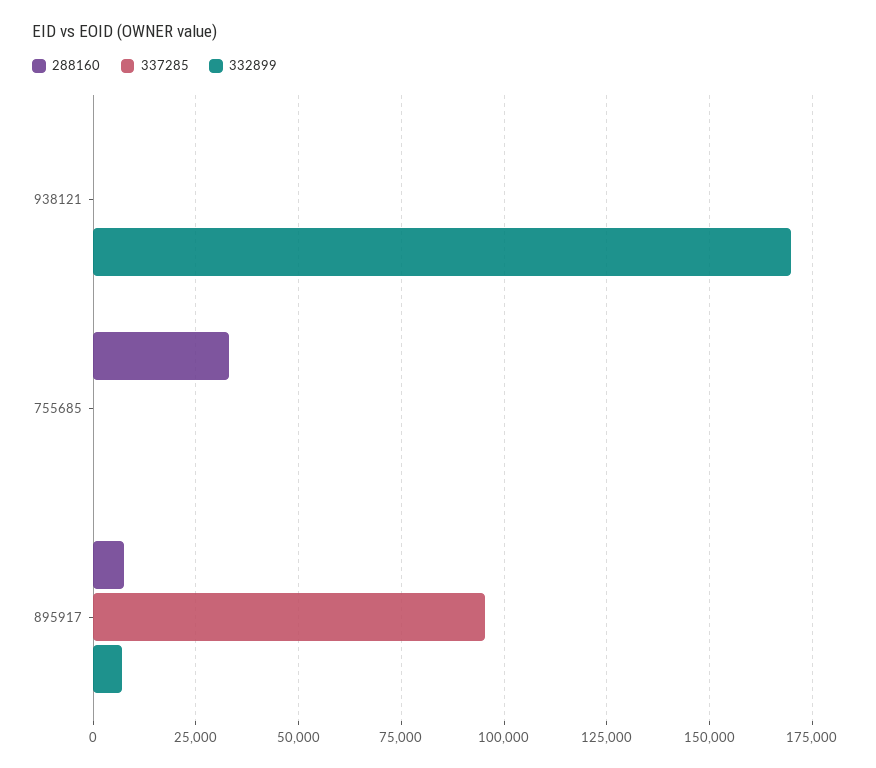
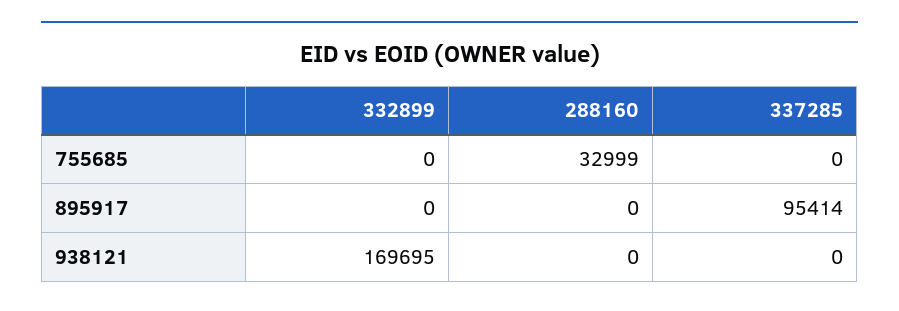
  {
    "288160": {
      "938121": 0,
      "755685": 32999,
-     "895917": 7500
+     "895917": 0
    },
    "337285": {
      "938121": 0,
      "755685": 0,
      "895917": 95414
    },
    "332899": {
      "938121": 169695,
      "755685": 0,
-     "895917": 7500
+     "895917": 0
    }
  }

